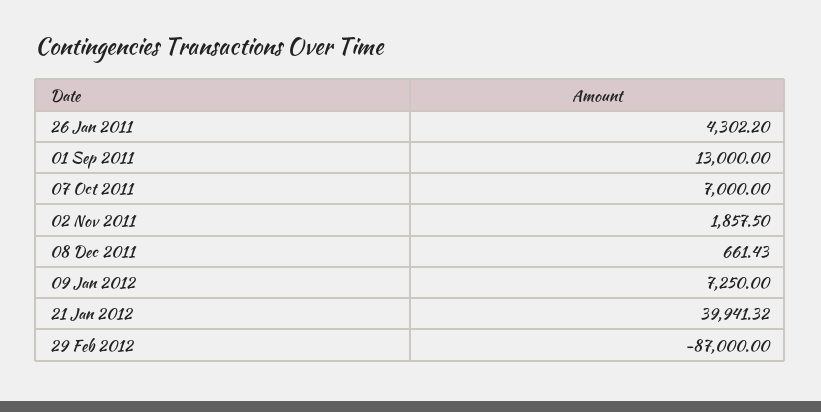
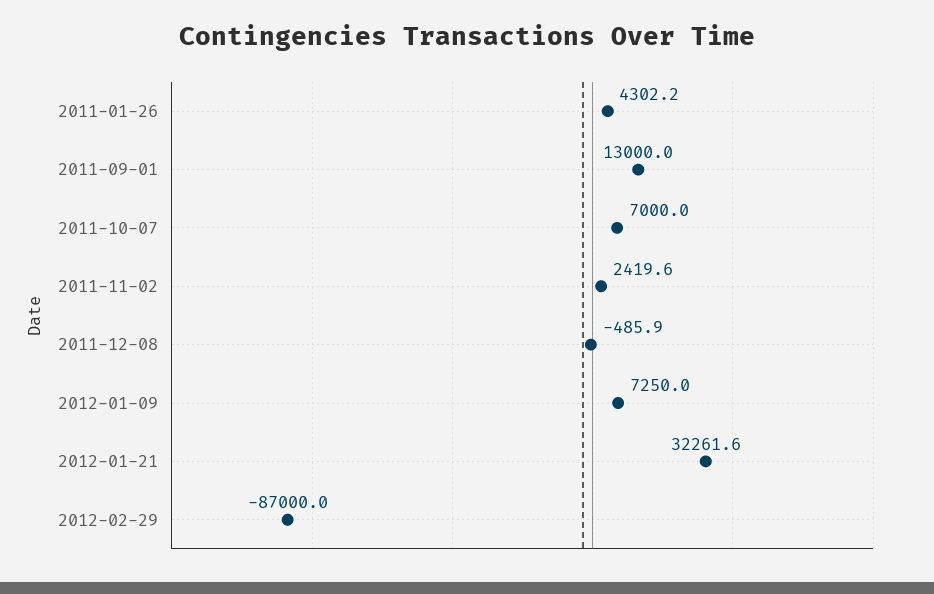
  {
    "26 Jan 2011": 4302.2,
    "01 Sep 2011": 13000,
    "07 Oct 2011": 7000,
-   "02 Nov 2011": 1857.5,
+   "02 Nov 2011": 2419.6,
-   "08 Dec 2011": 661.43,
+   "08 Dec 2011": -485.9,
    "09 Jan 2012": 7250,
-   "21 Jan 2012": 39941.32,
+   "21 Jan 2012": 32261.6,
    "29 Feb 2012": -87000
  }

